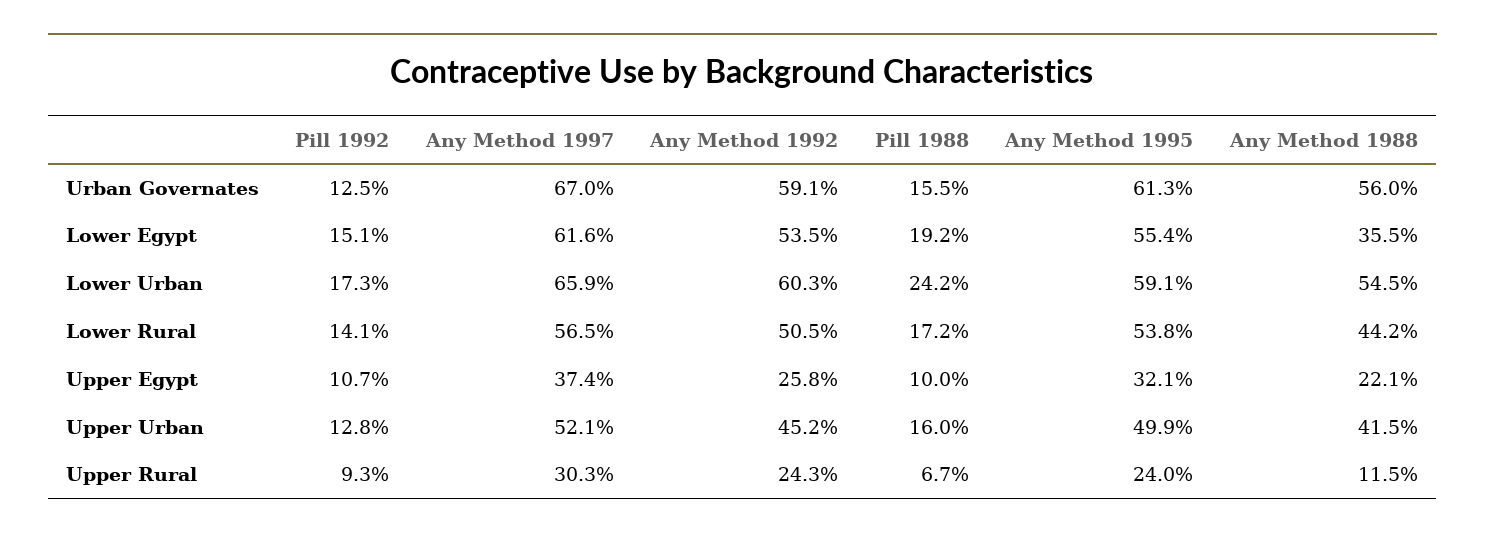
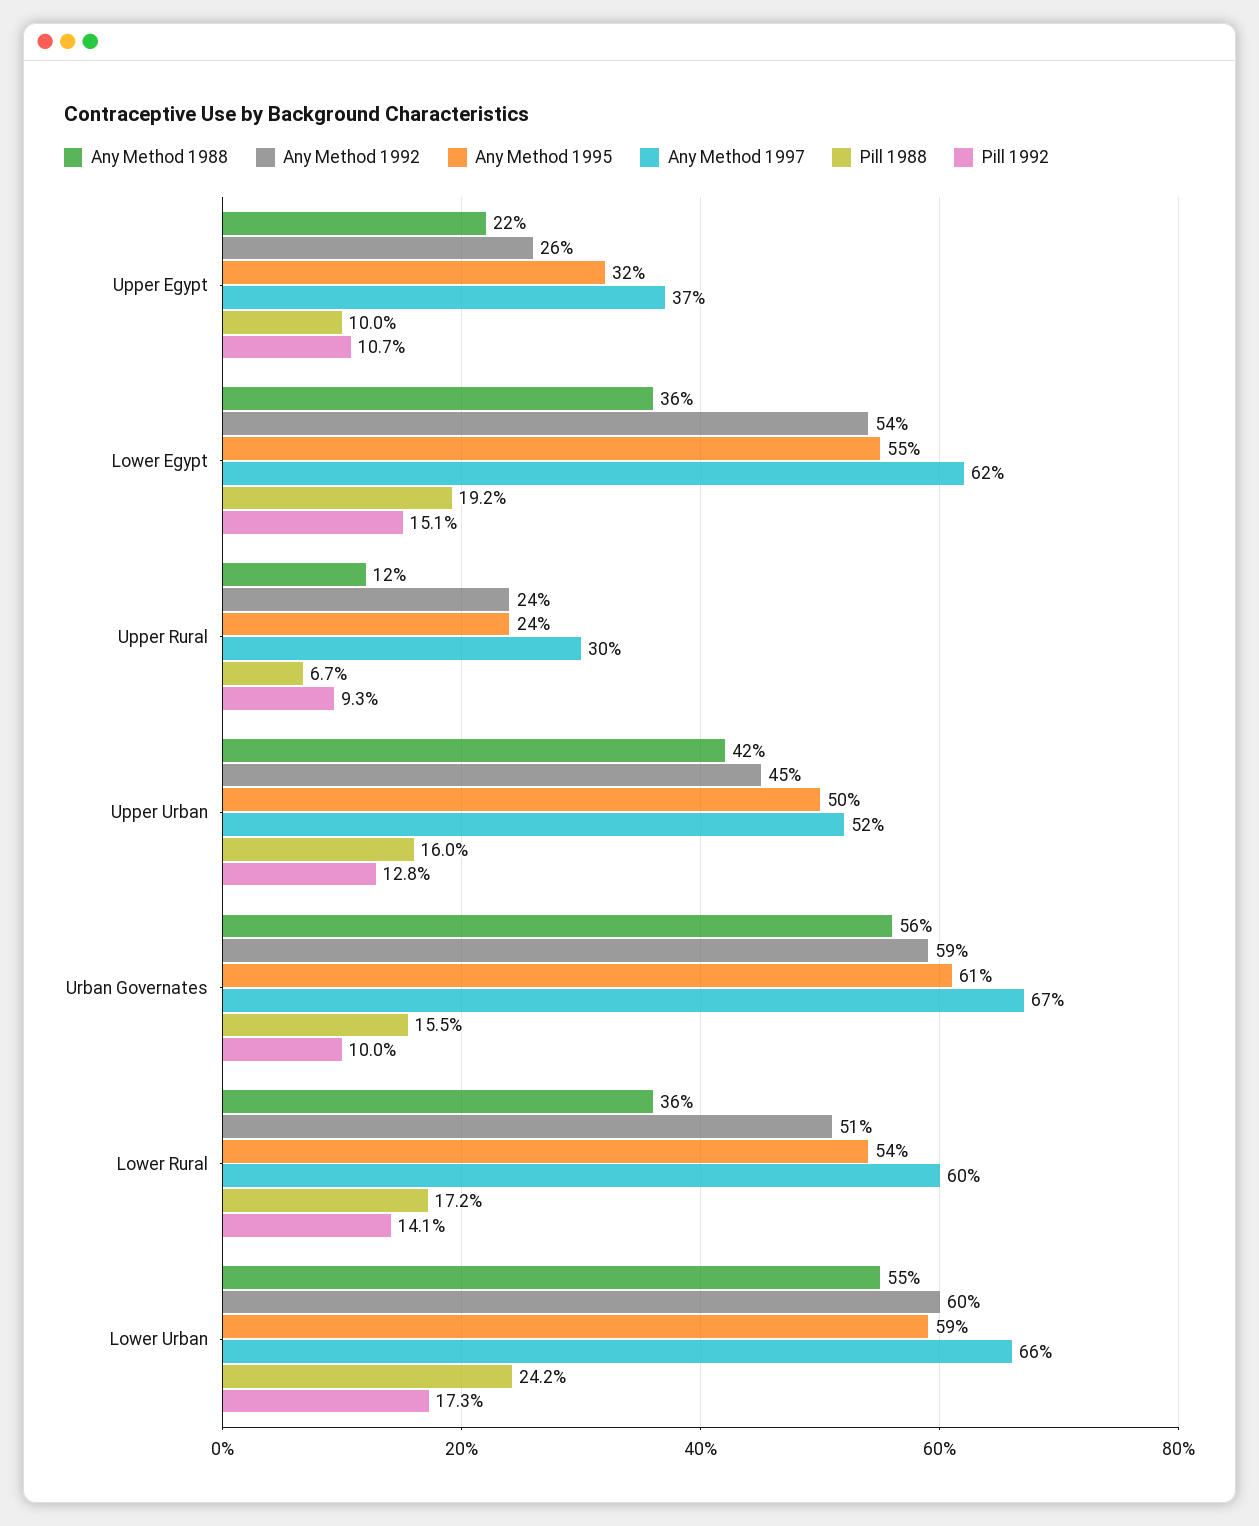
  {
    "Pill 1992": {
-     "Urban Governates": 12.5,
+     "Urban Governates": 10,
      "Lower Egypt": 15.1,
      "Lower Urban": 17.3,
      "Lower Rural": 14.1,
      "Upper Egypt": 10.7,
      "Upper Urban": 12.8,
      "Upper Rural": 9.3
    },
    "Any Method 1997": {
      "Urban Governates": 67,
      "Lower Egypt": 61.6,
      "Lower Urban": 65.9,
-     "Lower Rural": 56.5,
+     "Lower Rural": 60,
      "Upper Egypt": 37.4,
      "Upper Urban": 52.1,
      "Upper Rural": 30.3
    },
    "Any Method 1992": {
      "Urban Governates": 59.1,
      "Lower Egypt": 53.5,
      "Lower Urban": 60.3,
      "Lower Rural": 50.5,
      "Upper Egypt": 25.8,
      "Upper Urban": 45.2,
      "Upper Rural": 24.3
    },
    "Pill 1988": {
      "Urban Governates": 15.5,
      "Lower Egypt": 19.2,
      "Lower Urban": 24.2,
      "Lower Rural": 17.2,
      "Upper Egypt": 10,
      "Upper Urban": 16,
      "Upper Rural": 6.7
    },
    "Any Method 1995": {
      "Urban Governates": 61.3,
      "Lower Egypt": 55.4,
      "Lower Urban": 59.1,
      "Lower Rural": 53.8,
      "Upper Egypt": 32.1,
      "Upper Urban": 49.9,
      "Upper Rural": 24
    },
    "Any Method 1988": {
      "Urban Governates": 56,
      "Lower Egypt": 35.5,
      "Lower Urban": 54.5,
-     "Lower Rural": 44.2,
+     "Lower Rural": 36,
      "Upper Egypt": 22.1,
      "Upper Urban": 41.5,
      "Upper Rural": 11.5
    }
  }

